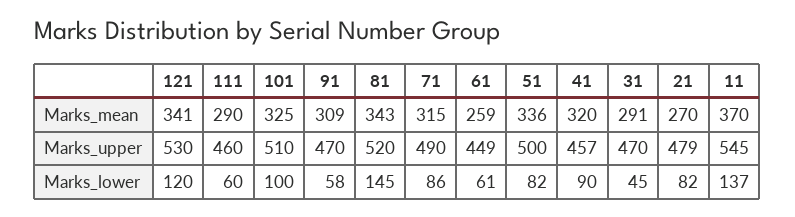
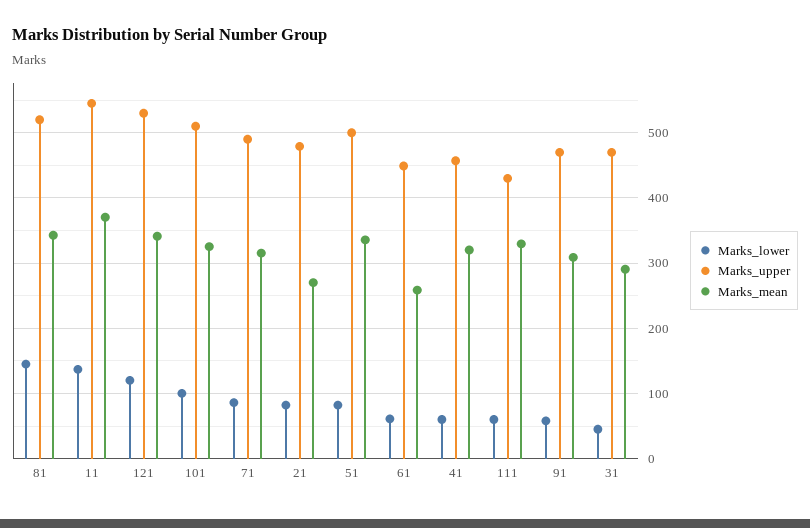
  {
    "Marks_mean": {
      "121": 341,
-     "111": 290,
+     "111": 330,
      "101": 325,
      "91": 309,
      "81": 343,
      "71": 315,
      "61": 259,
      "51": 336,
      "41": 320,
      "31": 291,
      "21": 270,
      "11": 370
    },
    "Marks_upper": {
      "121": 530,
-     "111": 460,
+     "111": 430,
      "101": 510,
      "91": 470,
      "81": 520,
      "71": 490,
      "61": 449,
      "51": 500,
      "41": 457,
      "31": 470,
      "21": 479,
      "11": 545
    },
    "Marks_lower": {
      "121": 120,
      "111": 60,
      "101": 100,
      "91": 58,
      "81": 145,
      "71": 86,
      "61": 61,
      "51": 82,
-     "41": 90,
+     "41": 60,
      "31": 45,
      "21": 82,
      "11": 137
    }
  }

